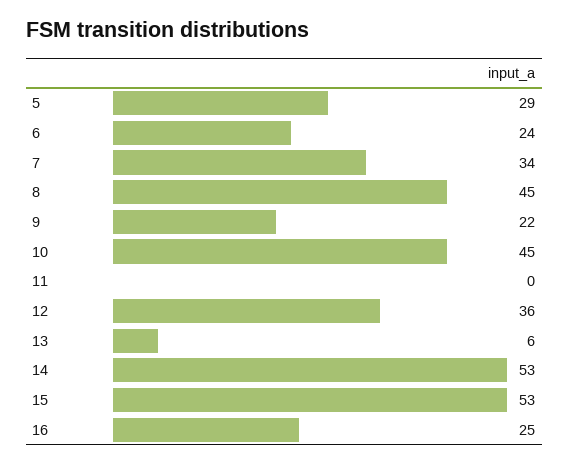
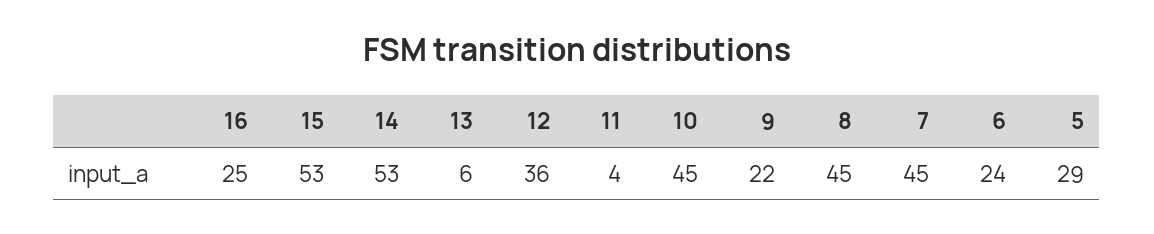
  {
    "5": 29,
    "6": 24,
-   "7": 34,
+   "7": 45,
    "8": 45,
    "9": 22,
    "10": 45,
-   "11": 0,
+   "11": 4,
    "12": 36,
    "13": 6,
    "14": 53,
    "15": 53,
    "16": 25
  }

